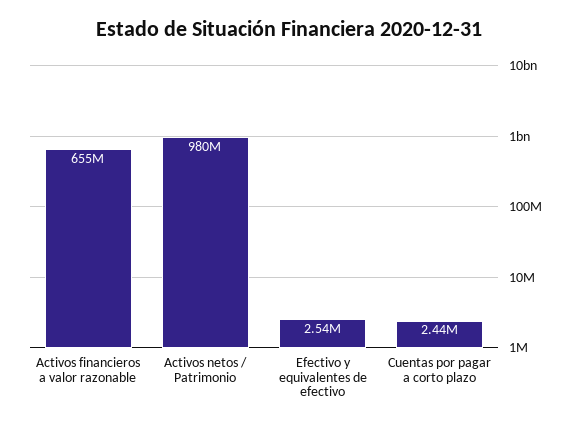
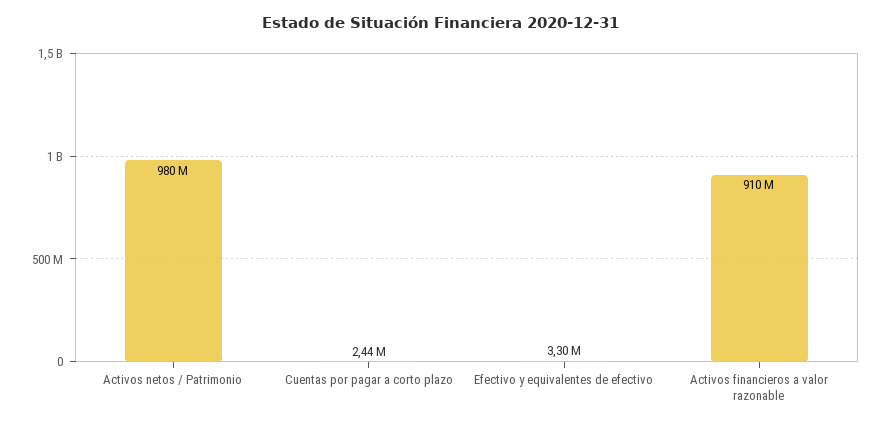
  {
-   "Activos financieros a valor razonable": 655000000,
+   "Activos financieros a valor razonable": 910000000,
    "Activos netos / Patrimonio": 980000000,
-   "Efectivo y equivalentes de efectivo": 2540000,
+   "Efectivo y equivalentes de efectivo": 3300000,
    "Cuentas por pagar a corto plazo": 2440000
  }

